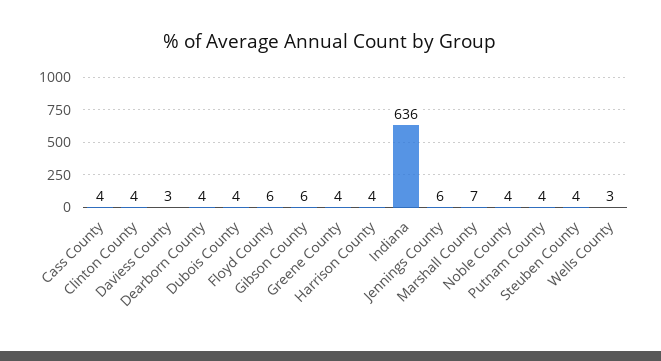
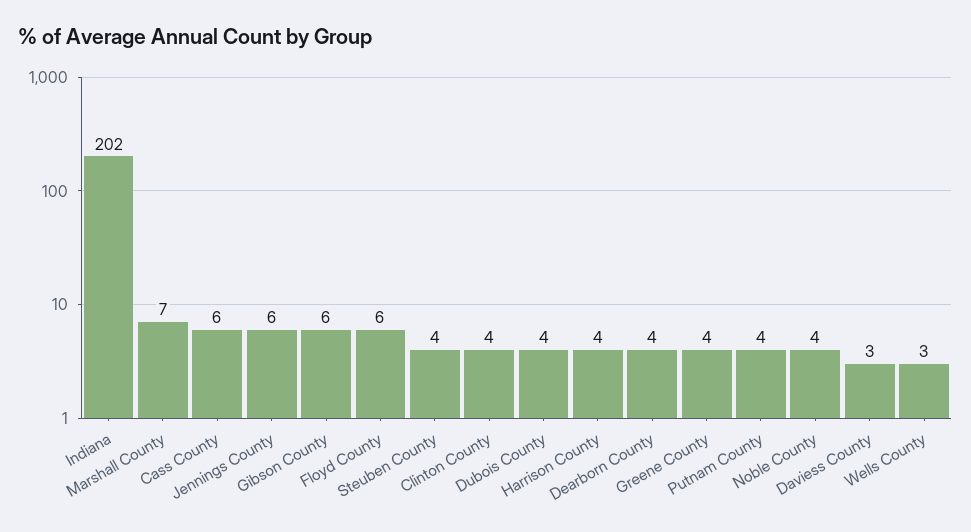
  {
-   "Cass County": 4,
+   "Cass County": 6,
    "Clinton County": 4,
    "Daviess County": 3,
    "Dearborn County": 4,
    "Dubois County": 4,
    "Floyd County": 6,
    "Gibson County": 6,
    "Greene County": 4,
    "Harrison County": 4,
-   "Indiana": 636,
+   "Indiana": 202,
    "Jennings County": 6,
    "Marshall County": 7,
    "Noble County": 4,
    "Putnam County": 4,
    "Steuben County": 4,
    "Wells County": 3
  }

